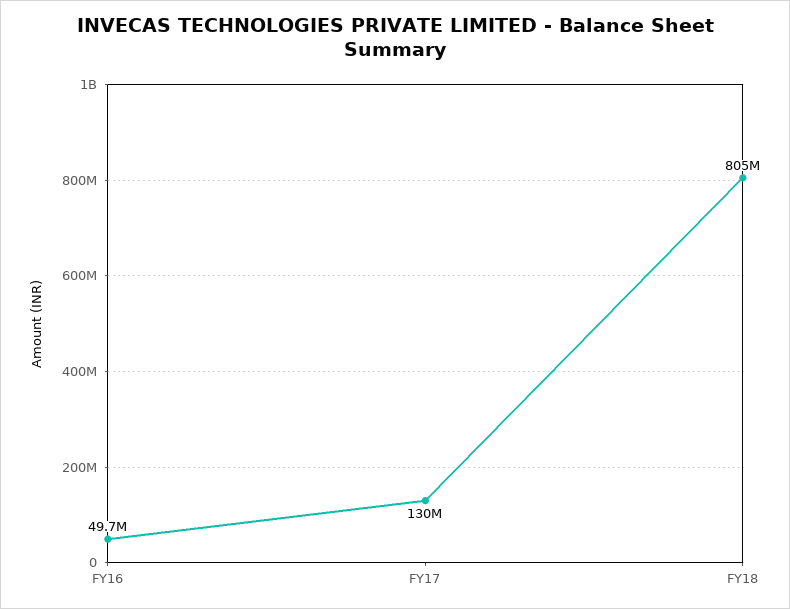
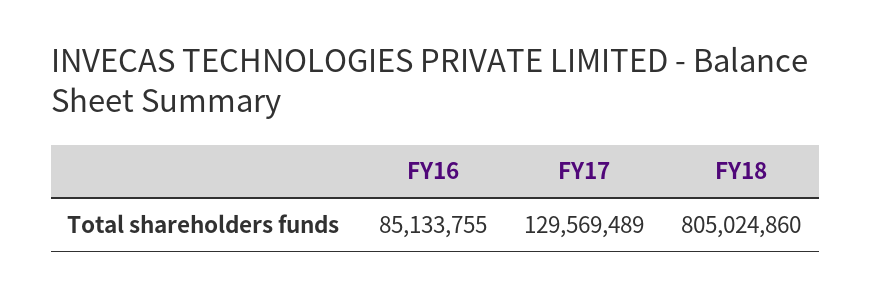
  {
-   "FY16": 49700000,
+   "FY16": 85133755,
    "FY17": 129569489,
    "FY18": 805024860
  }

